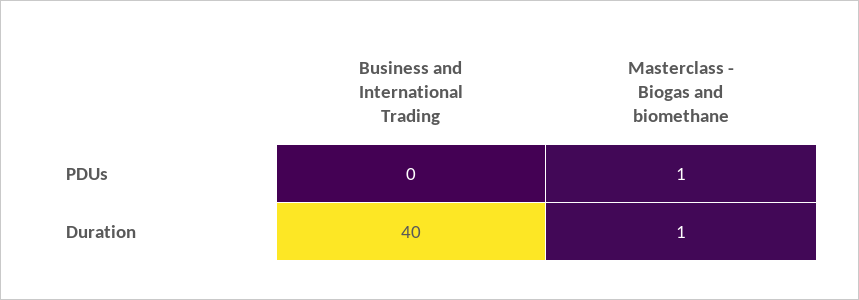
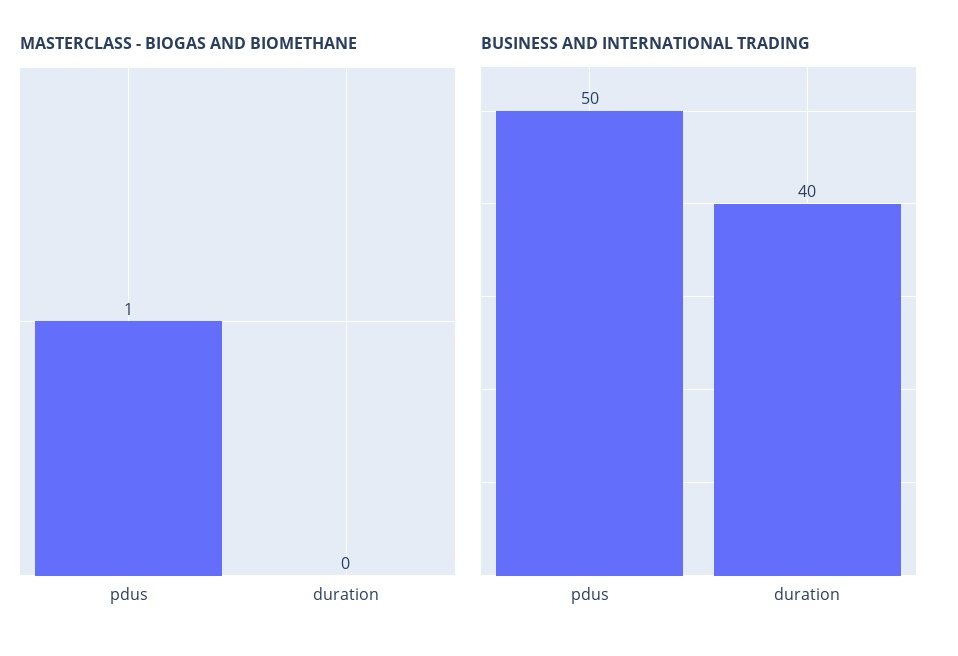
  {
    "Business and International Trading": {
-     "PDUs": 0,
+     "PDUs": 50,
      "Duration": 40
    },
    "Masterclass - Biogas and biomethane": {
      "PDUs": 1,
-     "Duration": 1
+     "Duration": 0
    }
  }

